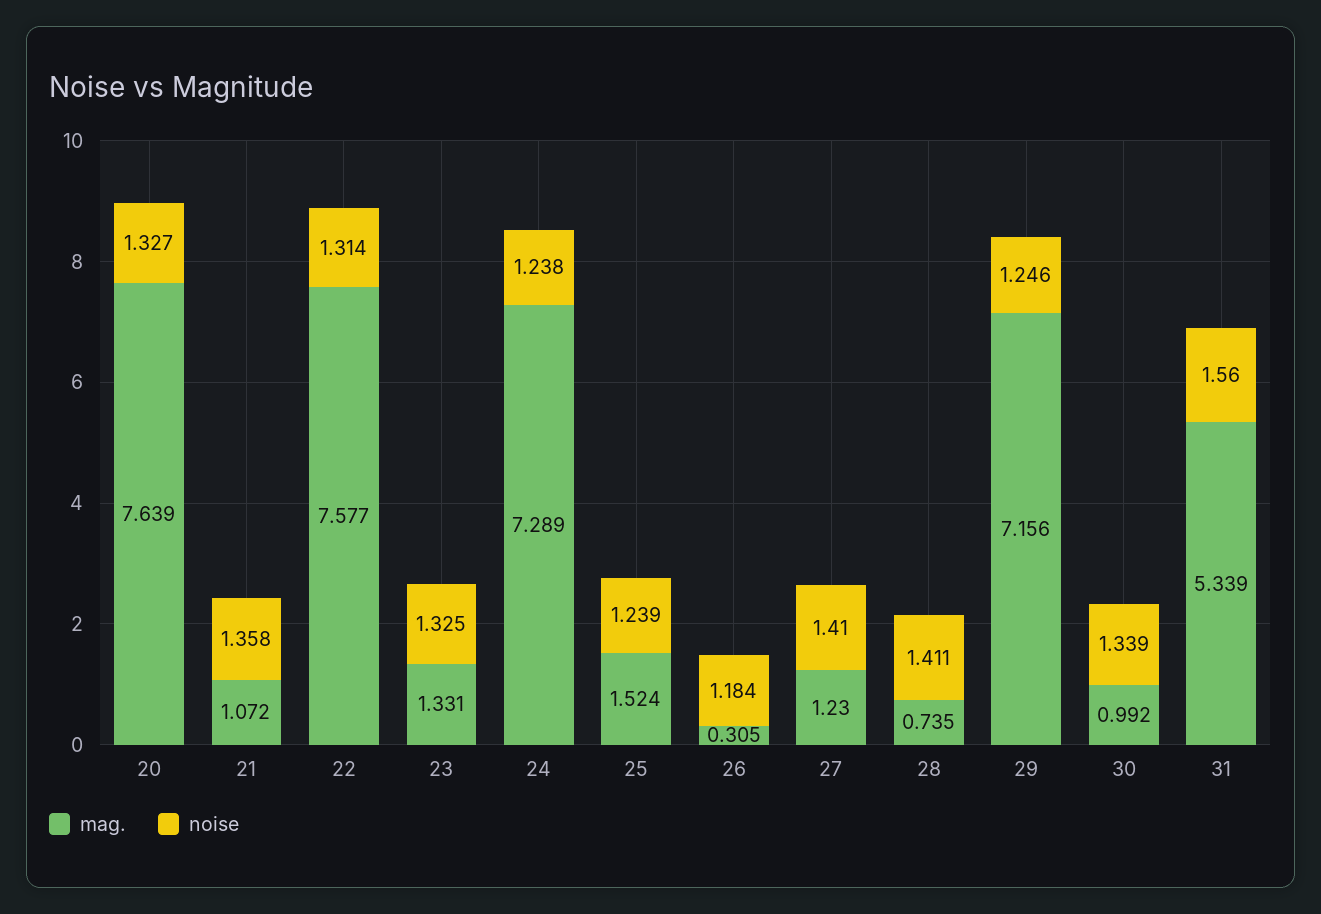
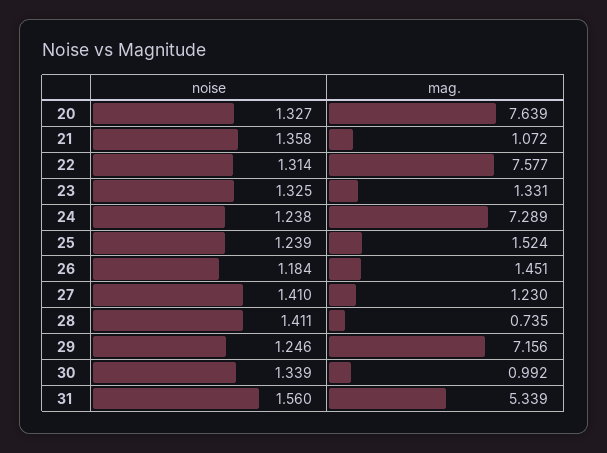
  {
    "mag.": {
      "20": 7.639,
      "21": 1.072,
      "22": 7.577,
      "23": 1.331,
      "24": 7.289,
      "25": 1.524,
-     "26": 0.305,
+     "26": 1.451,
      "27": 1.23,
      "28": 0.735,
      "29": 7.156,
      "30": 0.992,
      "31": 5.339
    },
    "noise": {
      "20": 1.327,
      "21": 1.358,
      "22": 1.314,
      "23": 1.325,
      "24": 1.238,
      "25": 1.239,
      "26": 1.184,
      "27": 1.41,
      "28": 1.411,
      "29": 1.246,
      "30": 1.339,
      "31": 1.56
    }
  }

